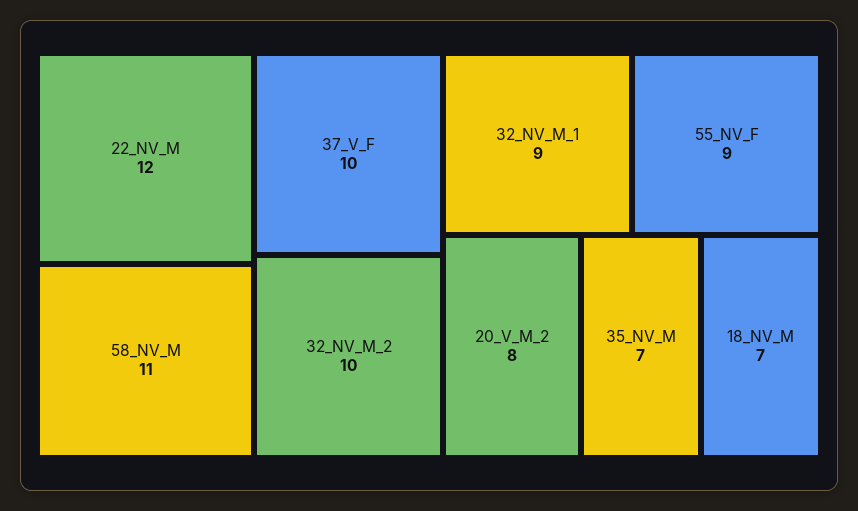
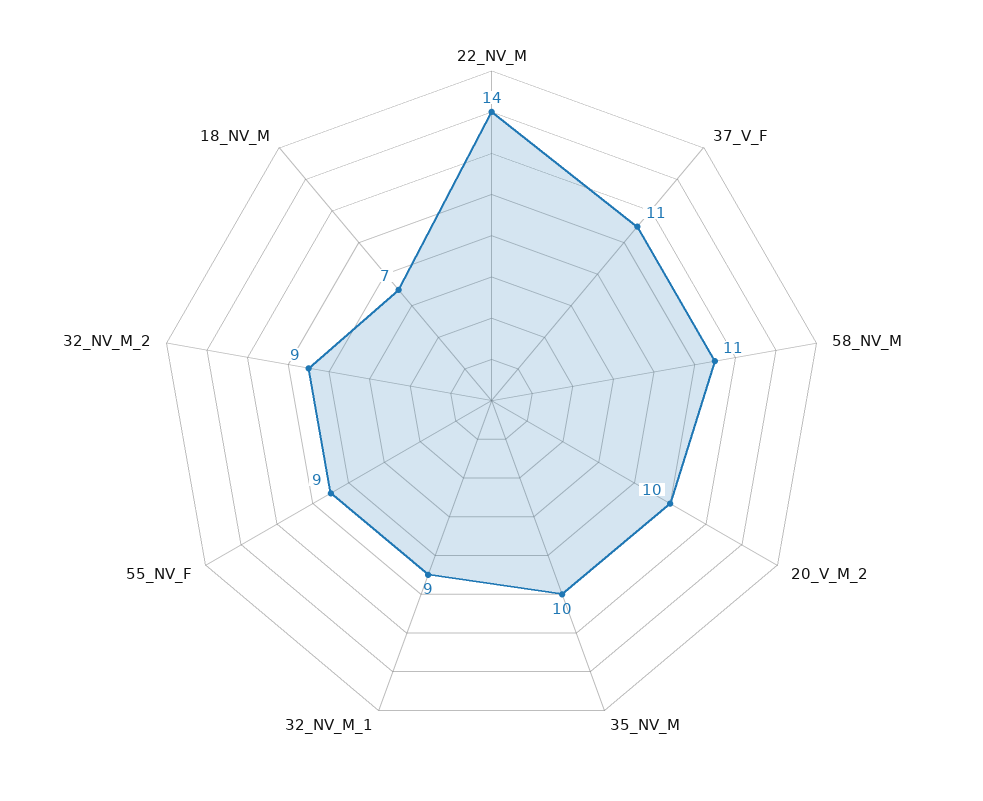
  {
-   "22_NV_M": 12,
+   "22_NV_M": 14,
    "58_NV_M": 11,
-   "37_V_F": 10,
+   "37_V_F": 11,
-   "32_NV_M_2": 10,
+   "32_NV_M_2": 9,
    "32_NV_M_1": 9,
    "55_NV_F": 9,
-   "20_V_M_2": 8,
+   "20_V_M_2": 10,
-   "35_NV_M": 7,
+   "35_NV_M": 10,
    "18_NV_M": 7
  }

